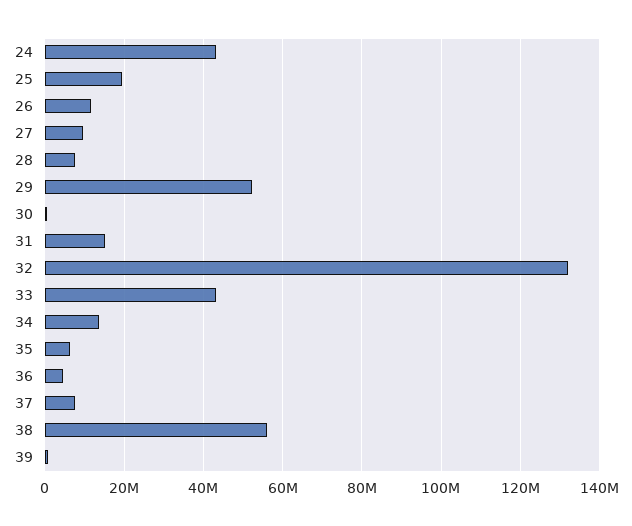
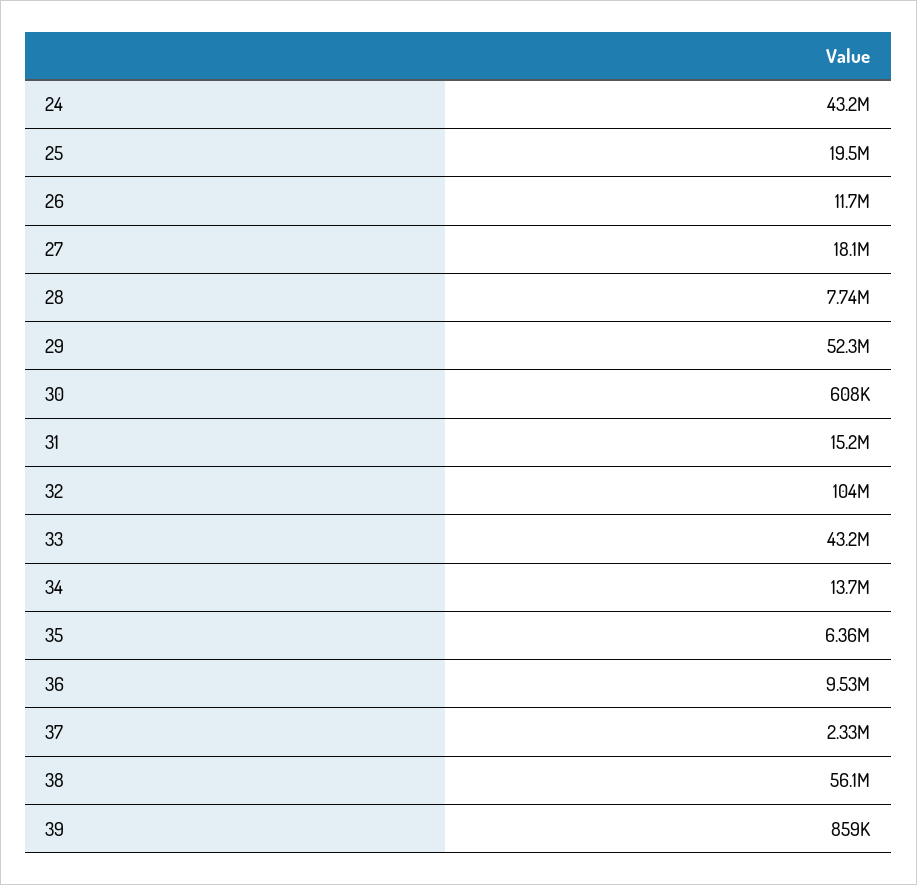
  {
    "24": 43200000,
    "25": 19500000,
    "26": 11700000,
-   "27": 10000000,
+   "27": 18100000,
    "28": 7740000,
    "29": 52300000,
    "30": 608000,
    "31": 15200000,
-   "32": 132000000,
+   "32": 104000000,
    "33": 43200000,
    "34": 13700000,
    "35": 6360000,
-   "36": 4000000,
+   "36": 9530000,
-   "37": 8000000,
+   "37": 2330000,
    "38": 56100000,
    "39": 859000
  }

